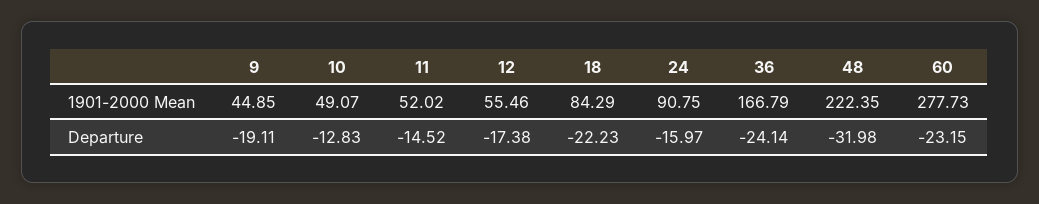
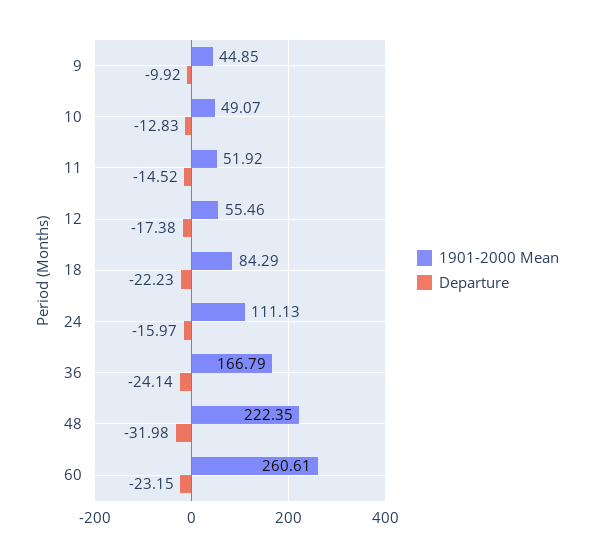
  {
    "1901-2000 Mean": {
      "9": 44.85,
      "10": 49.07,
-     "11": 52.02,
+     "11": 51.92,
      "12": 55.46,
      "18": 84.29,
-     "24": 90.75,
+     "24": 111.13,
      "36": 166.79,
      "48": 222.35,
-     "60": 277.73
+     "60": 260.61
    },
    "Departure": {
-     "9": -19.11,
+     "9": -9.92,
      "10": -12.83,
      "11": -14.52,
      "12": -17.38,
      "18": -22.23,
      "24": -15.97,
      "36": -24.14,
      "48": -31.98,
      "60": -23.15
    }
  }

